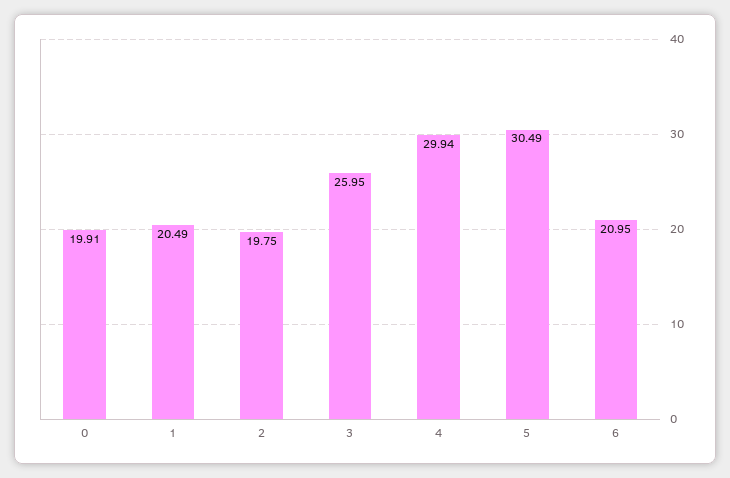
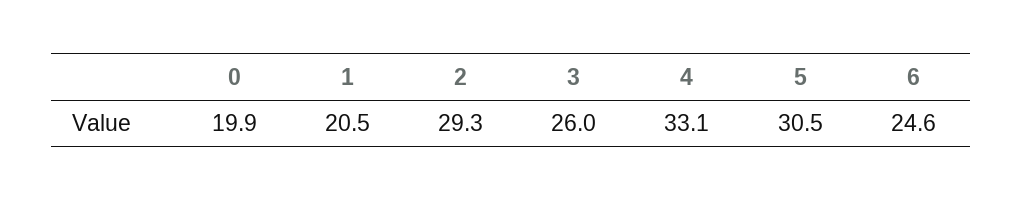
  {
    "0": 19.91,
    "1": 20.49,
-   "2": 19.75,
+   "2": 29.3,
    "3": 25.95,
-   "4": 29.94,
+   "4": 33.1,
    "5": 30.49,
-   "6": 20.95
+   "6": 24.6
  }

